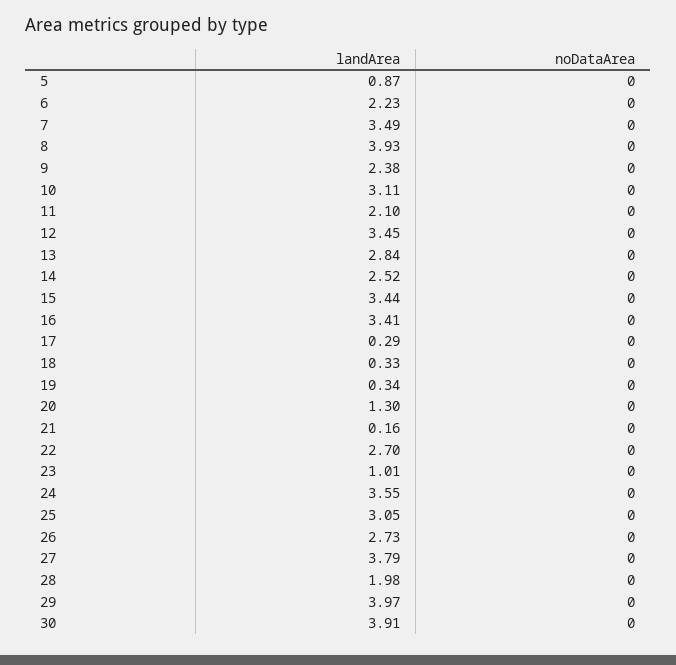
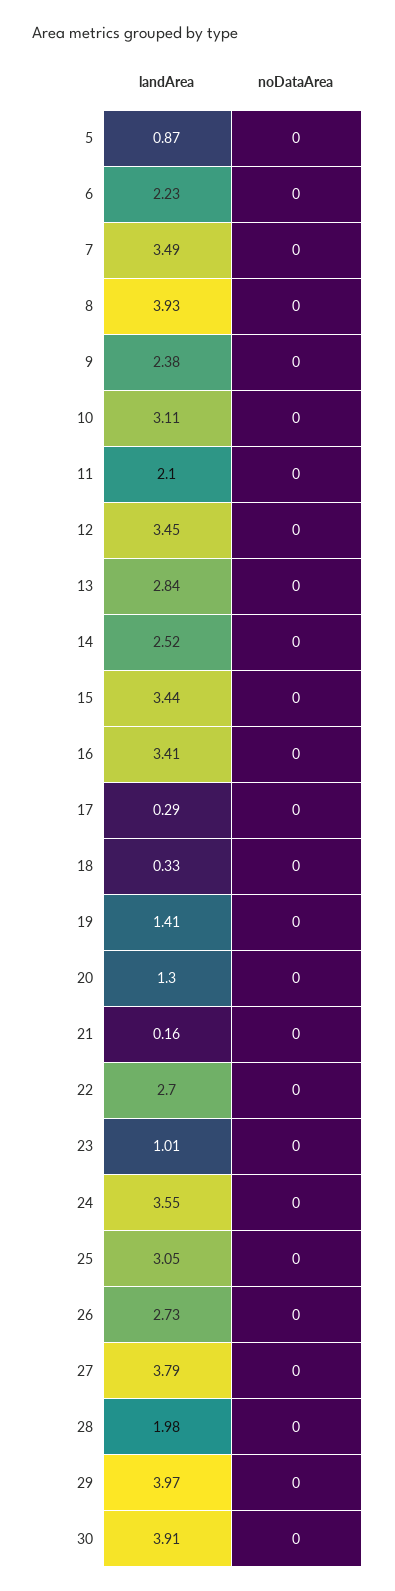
  {
    "landArea": {
      "5": 0.87,
      "6": 2.23,
      "7": 3.49,
      "8": 3.93,
      "9": 2.38,
      "10": 3.11,
      "11": 2.1,
      "12": 3.45,
      "13": 2.84,
      "14": 2.52,
      "15": 3.44,
      "16": 3.41,
      "17": 0.29,
      "18": 0.33,
-     "19": 0.34,
+     "19": 1.41,
      "20": 1.3,
      "21": 0.16,
      "22": 2.7,
      "23": 1.01,
      "24": 3.55,
      "25": 3.05,
      "26": 2.73,
      "27": 3.79,
      "28": 1.98,
      "29": 3.97,
      "30": 3.91
    },
    "noDataArea": {
      "5": 0,
      "6": 0,
      "7": 0,
      "8": 0,
      "9": 0,
      "10": 0,
      "11": 0,
      "12": 0,
      "13": 0,
      "14": 0,
      "15": 0,
      "16": 0,
      "17": 0,
      "18": 0,
      "19": 0,
      "20": 0,
      "21": 0,
      "22": 0,
      "23": 0,
      "24": 0,
      "25": 0,
      "26": 0,
      "27": 0,
      "28": 0,
      "29": 0,
      "30": 0
    }
  }

